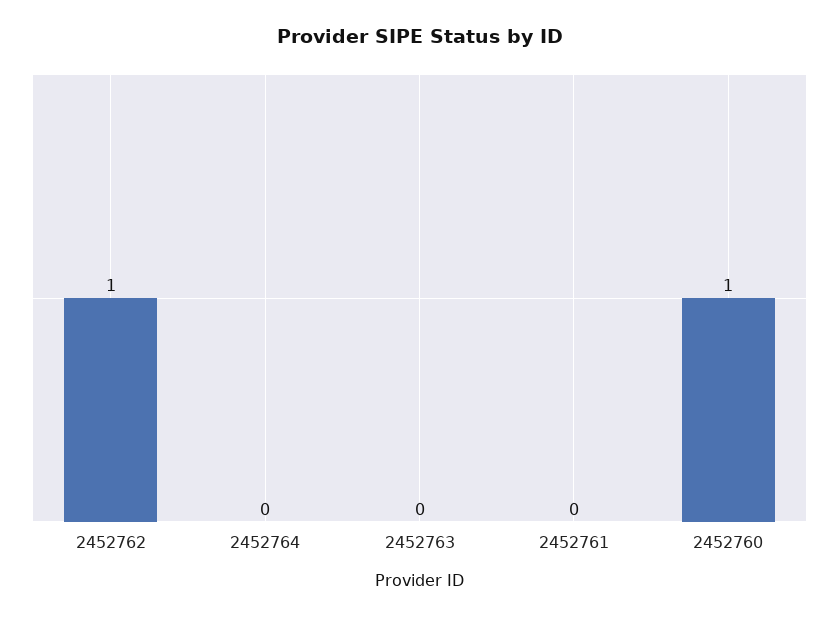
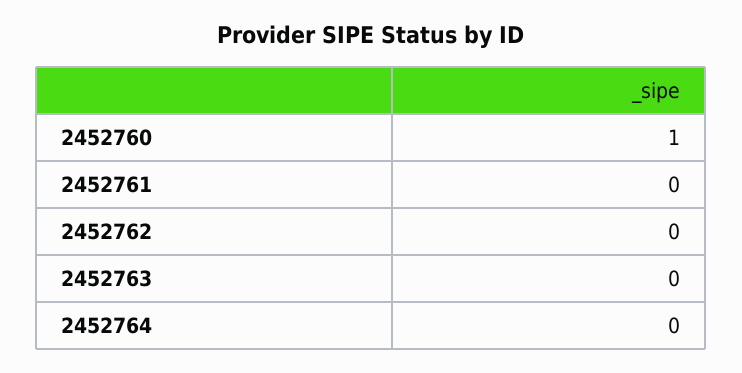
  {
-   "2452762": 1,
+   "2452762": 0,
    "2452764": 0,
    "2452763": 0,
    "2452761": 0,
    "2452760": 1
  }

